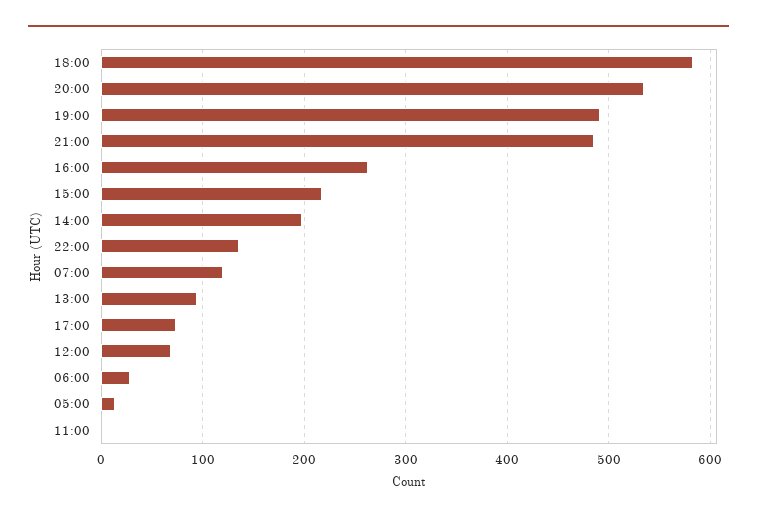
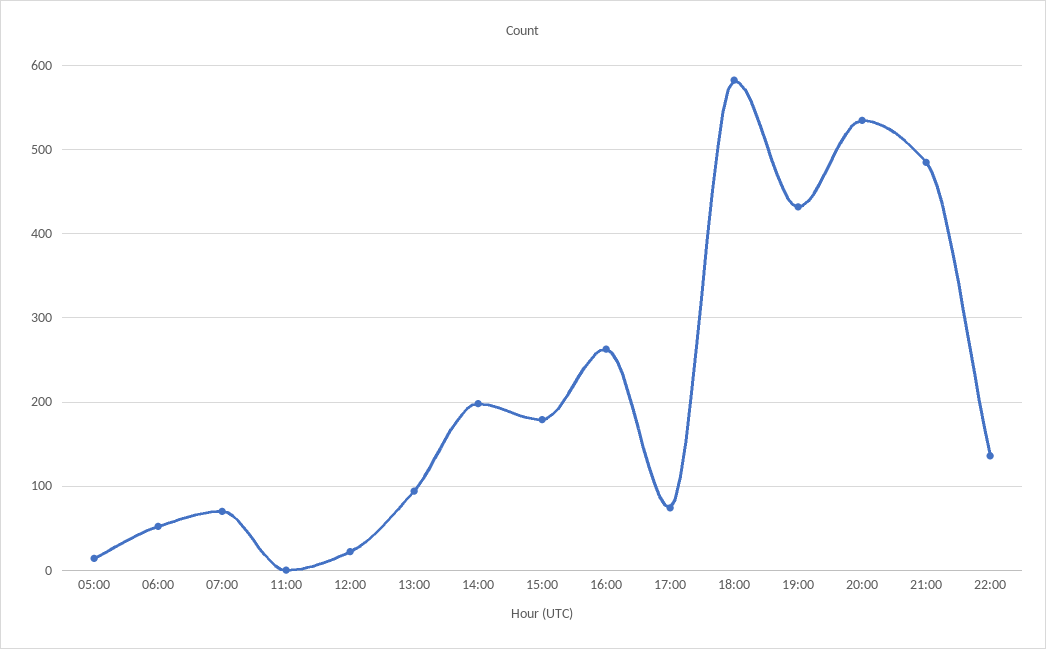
  {
    "18:00": 580,
    "20:00": 540,
-   "19:00": 490,
+   "19:00": 430,
    "21:00": 490,
    "16:00": 260,
-   "15:00": 220,
+   "15:00": 180,
    "14:00": 200,
    "22:00": 140,
-   "07:00": 120,
+   "07:00": 70,
    "13:00": 90,
    "17:00": 70,
-   "12:00": 70,
+   "12:00": 20,
-   "06:00": 30,
+   "06:00": 50,
    "05:00": 10,
    "11:00": 0
  }

